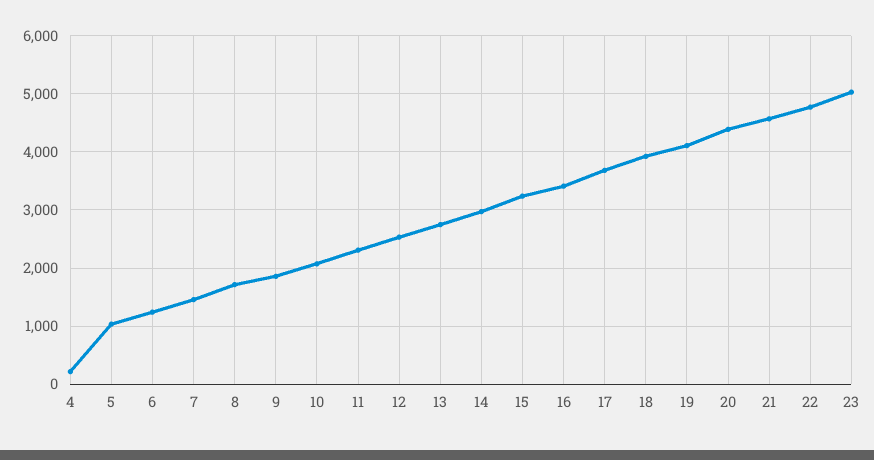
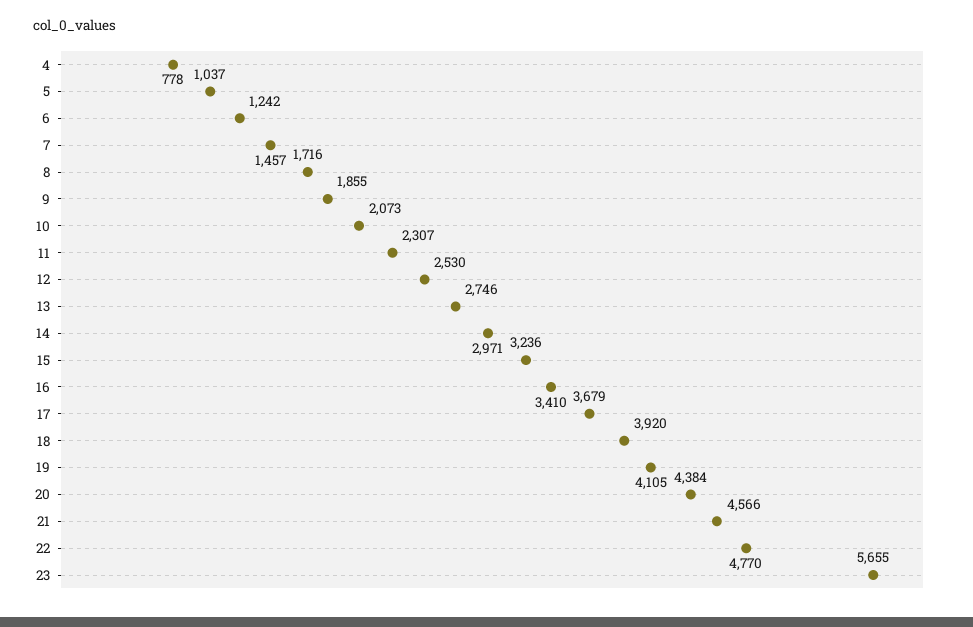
  {
-   "4": 200,
+   "4": 778,
    "5": 1037,
    "6": 1242,
    "7": 1457,
    "8": 1716,
    "9": 1855,
    "10": 2073,
    "11": 2307,
    "12": 2530,
    "13": 2746,
    "14": 2971,
    "15": 3236,
    "16": 3410,
    "17": 3679,
    "18": 3920,
    "19": 4105,
    "20": 4384,
    "21": 4566,
    "22": 4770,
-   "23": 5000
+   "23": 5655
  }

